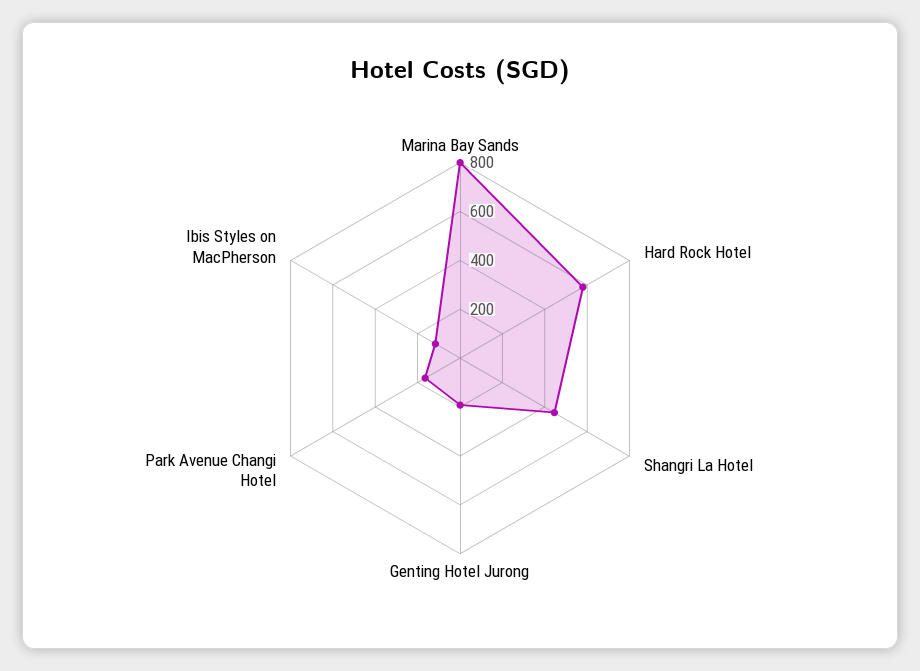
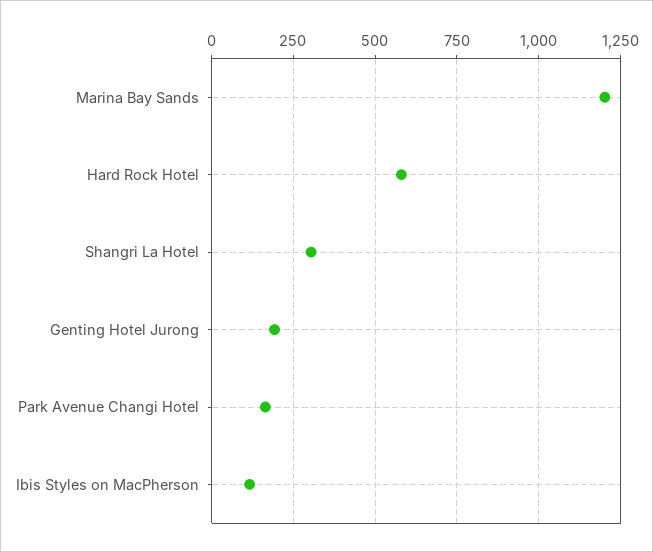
  {
-   "Marina Bay Sands": 800,
+   "Marina Bay Sands": 1200,
    "Hard Rock Hotel": 575,
-   "Shangri La Hotel": 450,
+   "Shangri La Hotel": 300,
    "Genting Hotel Jurong": 200,
    "Park Avenue Changi Hotel": 175,
    "Ibis Styles on MacPherson": 125
  }

